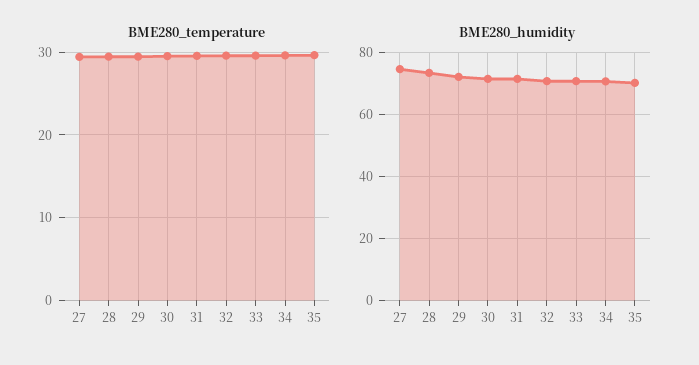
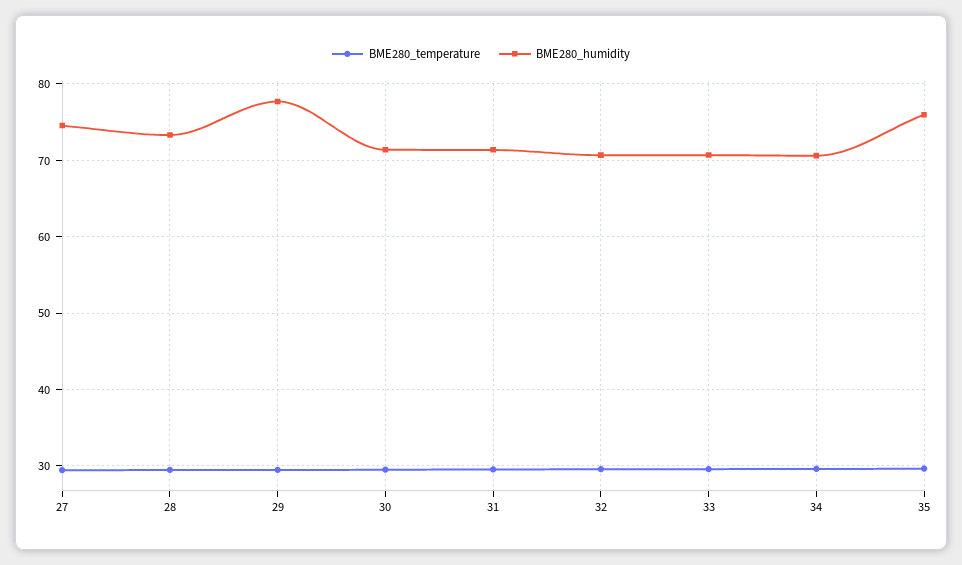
  {
    "BME280_temperature": {
      "27": 29,
      "28": 29,
      "29": 29,
      "30": 30,
      "31": 30,
      "32": 30,
      "33": 30,
      "34": 30,
      "35": 30
    },
    "BME280_humidity": {
      "27": 75,
      "28": 73,
-     "29": 72,
+     "29": 78,
      "30": 71,
      "31": 71,
      "32": 71,
      "33": 71,
      "34": 71,
-     "35": 70
+     "35": 76
    }
  }

